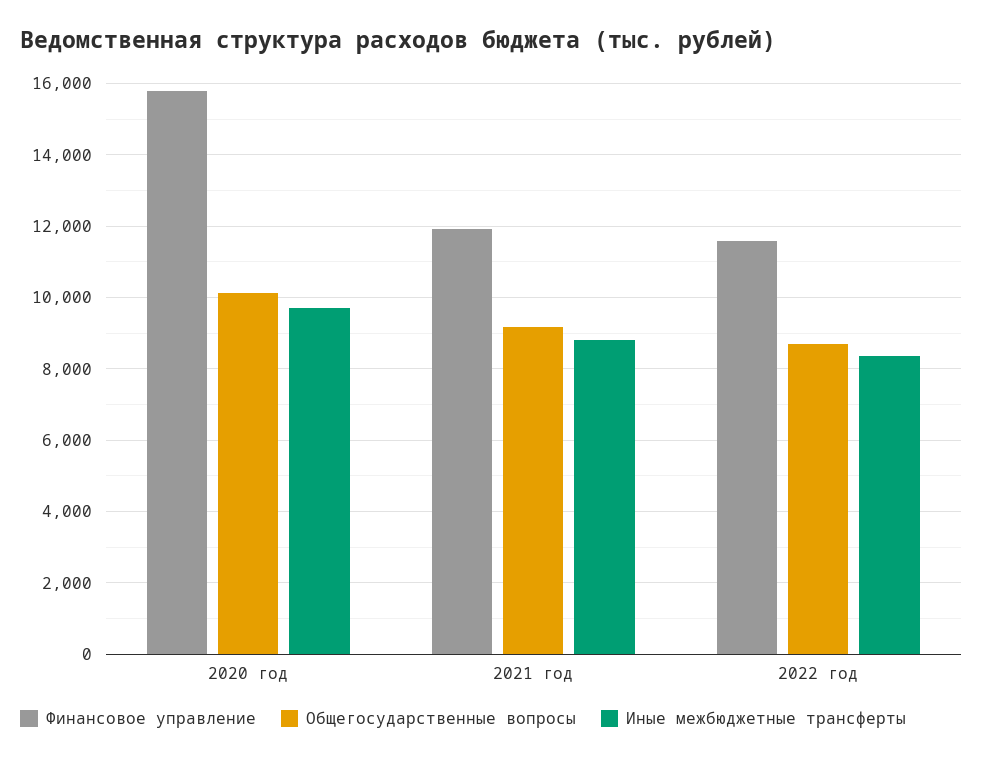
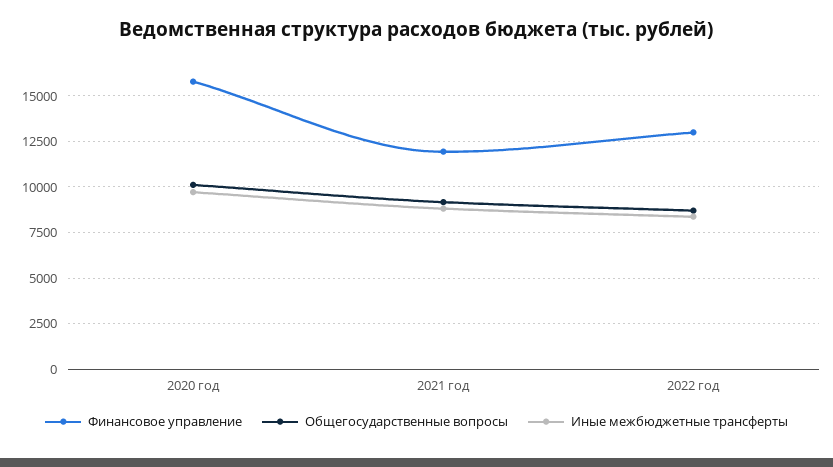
  {
    "Финансовое управление": {
      "2020 год": 15800,
      "2021 год": 12000,
-     "2022 год": 11600
+     "2022 год": 13000
    },
    "Общегосударственные вопросы": {
      "2020 год": 10200,
      "2021 год": 9200,
      "2022 год": 8800
    },
    "Иные межбюджетные трансферты": {
      "2020 год": 9800,
      "2021 год": 8800,
      "2022 год": 8400
    }
  }

